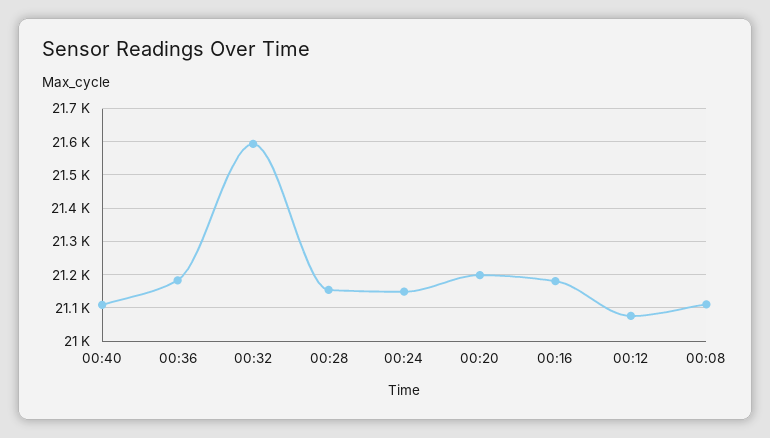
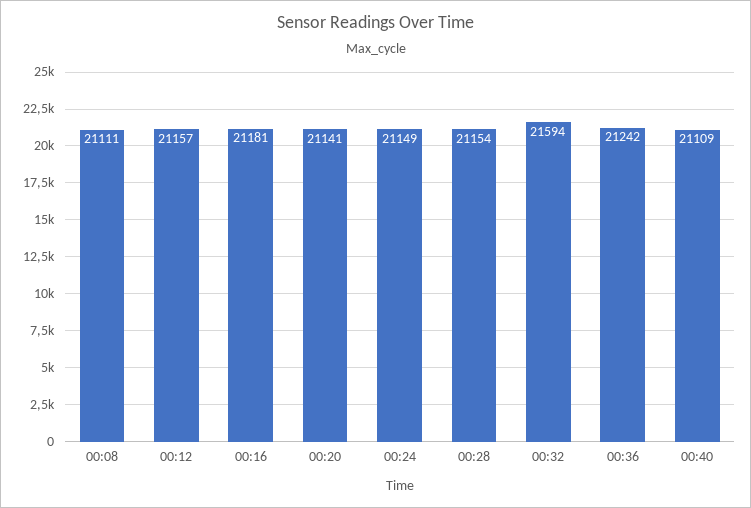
  {
    "00:40": 21109,
-   "00:36": 21180,
+   "00:36": 21242,
    "00:32": 21594,
    "00:28": 21154,
    "00:24": 21149,
-   "00:20": 21200,
+   "00:20": 21141,
    "00:16": 21181,
-   "00:12": 21080,
+   "00:12": 21157,
    "00:08": 21111
  }

